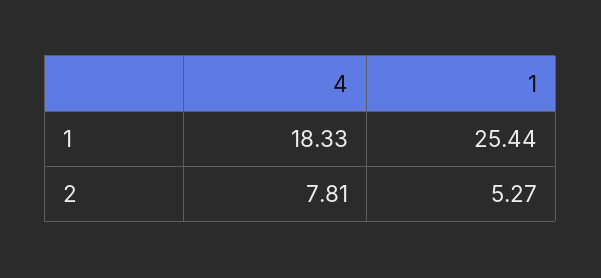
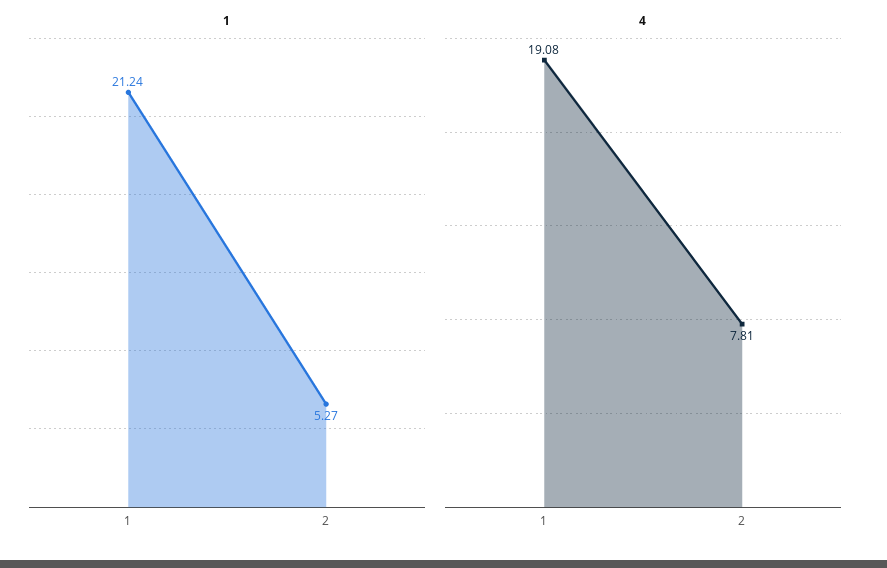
  {
    "4": {
-     "1": 18.33,
+     "1": 19.08,
      "2": 7.81
    },
    "1": {
-     "1": 25.44,
+     "1": 21.24,
      "2": 5.27
    }
  }

